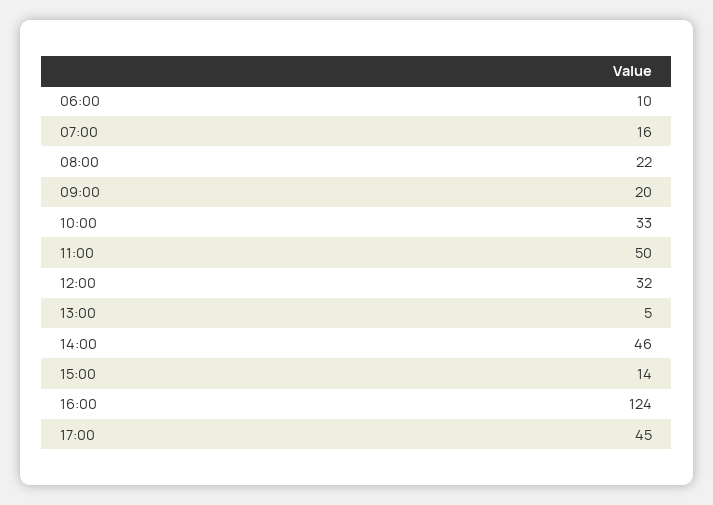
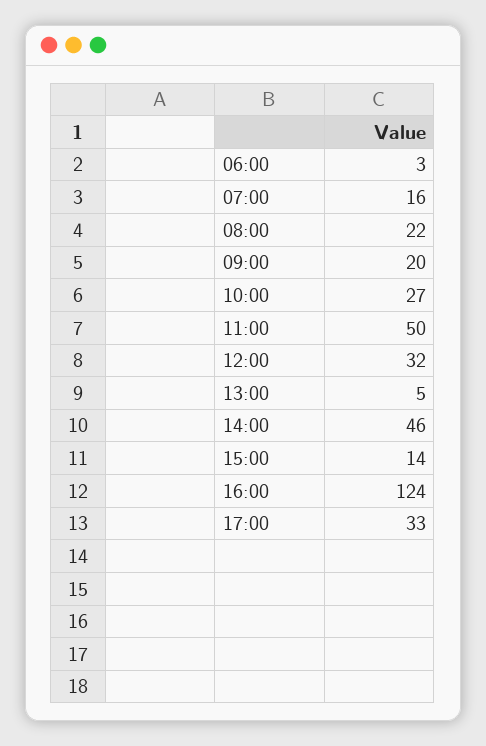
  {
-   "06:00": 10,
+   "06:00": 3,
    "07:00": 16,
    "08:00": 22,
    "09:00": 20,
-   "10:00": 33,
+   "10:00": 27,
    "11:00": 50,
    "12:00": 32,
    "13:00": 5,
    "14:00": 46,
    "15:00": 14,
    "16:00": 124,
-   "17:00": 45
+   "17:00": 33
  }

